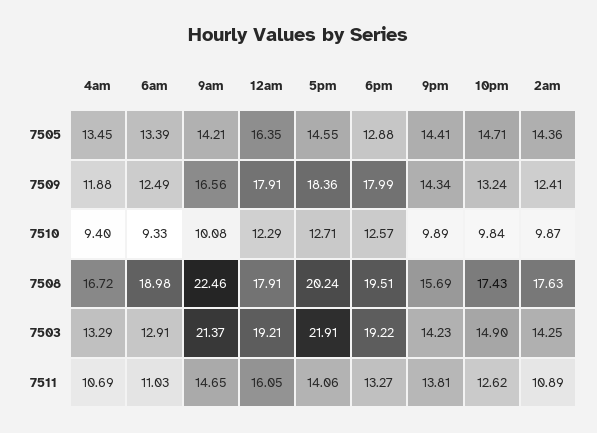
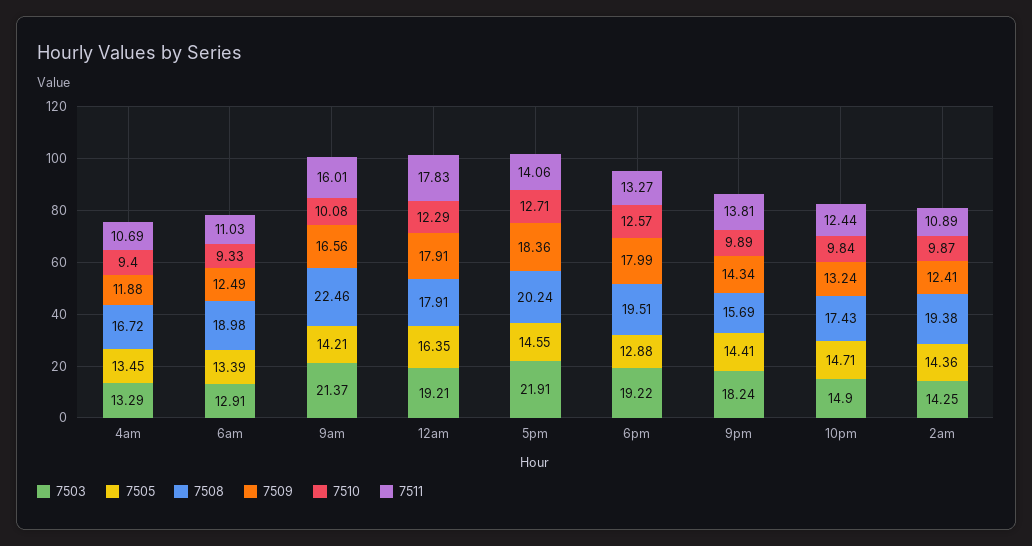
  {
    "7505": {
      "4am": 13.45,
      "6am": 13.39,
      "9am": 14.21,
      "12am": 16.35,
      "5pm": 14.55,
      "6pm": 12.88,
      "9pm": 14.41,
      "10pm": 14.71,
      "2am": 14.36
    },
    "7509": {
      "4am": 11.88,
      "6am": 12.49,
      "9am": 16.56,
      "12am": 17.91,
      "5pm": 18.36,
      "6pm": 17.99,
      "9pm": 14.34,
      "10pm": 13.24,
      "2am": 12.41
    },
    "7510": {
      "4am": 9.4,
      "6am": 9.33,
      "9am": 10.08,
      "12am": 12.29,
      "5pm": 12.71,
      "6pm": 12.57,
      "9pm": 9.89,
      "10pm": 9.84,
      "2am": 9.87
    },
    "7508": {
      "4am": 16.72,
      "6am": 18.98,
      "9am": 22.46,
      "12am": 17.91,
      "5pm": 20.24,
      "6pm": 19.51,
      "9pm": 15.69,
      "10pm": 17.43,
-     "2am": 17.63
+     "2am": 19.38
    },
    "7503": {
      "4am": 13.29,
      "6am": 12.91,
      "9am": 21.37,
      "12am": 19.21,
      "5pm": 21.91,
      "6pm": 19.22,
-     "9pm": 14.23,
+     "9pm": 18.24,
      "10pm": 14.9,
      "2am": 14.25
    },
    "7511": {
      "4am": 10.69,
      "6am": 11.03,
-     "9am": 14.65,
+     "9am": 16.01,
-     "12am": 16.05,
+     "12am": 17.83,
      "5pm": 14.06,
      "6pm": 13.27,
      "9pm": 13.81,
-     "10pm": 12.62,
+     "10pm": 12.44,
      "2am": 10.89
    }
  }

